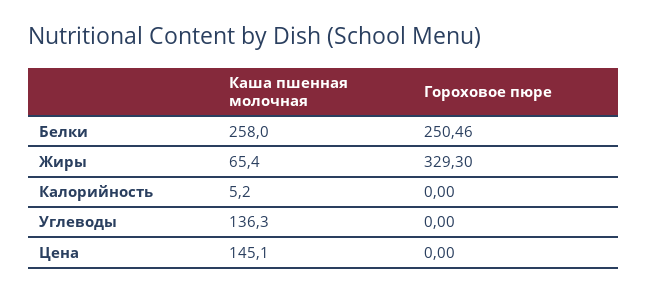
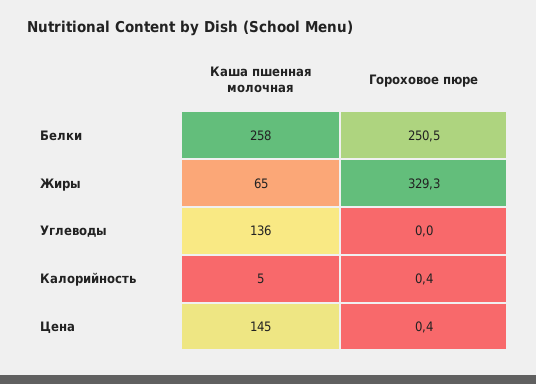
  {
    "Каша пшенная молочная": {
      "Белки": 258,
      "Жиры": 65.4,
      "Калорийность": 5.2,
      "Углеводы": 136.3,
      "Цена": 145.1
    },
    "Гороховое пюре": {
      "Белки": 250.46,
      "Жиры": 329.3,
-     "Калорийность": 0,
+     "Калорийность": 0.4,
      "Углеводы": 0,
-     "Цена": 0
+     "Цена": 0.4
    }
  }

